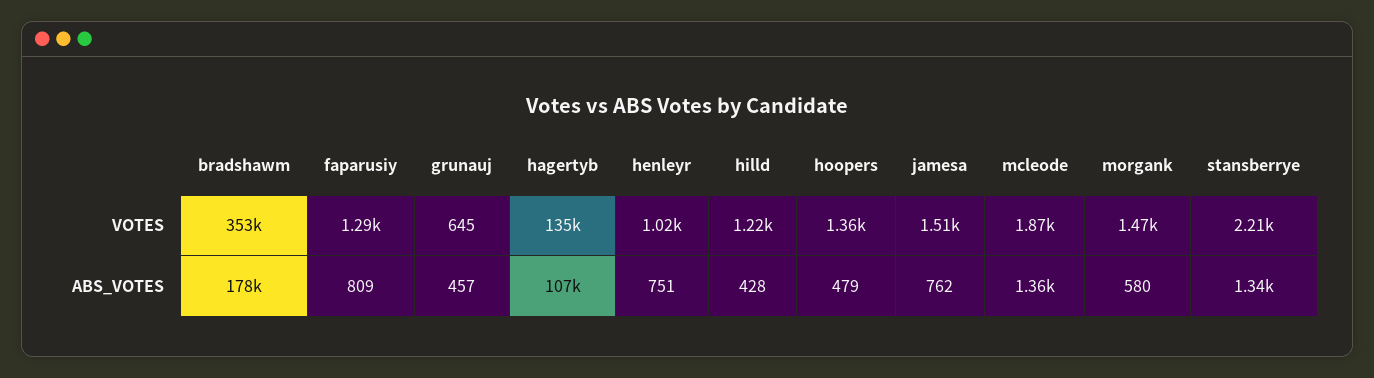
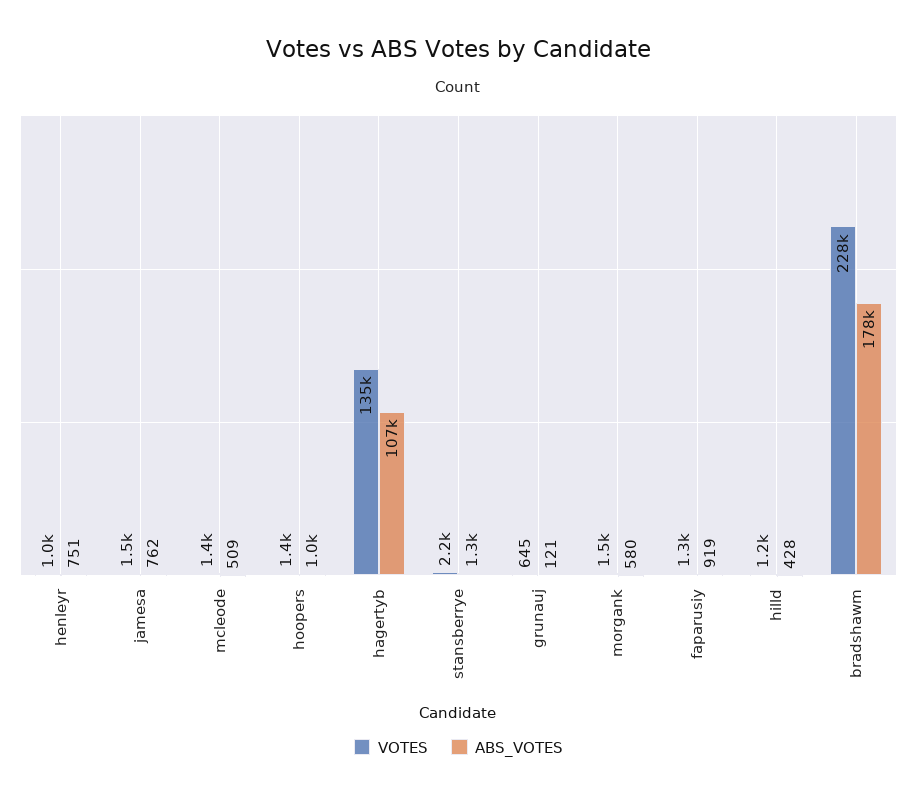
  {
    "VOTES": {
-     "bradshawm": 353000,
+     "bradshawm": 228000,
      "faparusiy": 1290,
      "grunauj": 645,
      "hagertyb": 135000,
      "henleyr": 1020,
      "hilld": 1220,
      "hoopers": 1360,
      "jamesa": 1510,
-     "mcleode": 1870,
+     "mcleode": 1400,
      "morgank": 1470,
      "stansberrye": 2210
    },
    "ABS_VOTES": {
      "bradshawm": 178000,
-     "faparusiy": 809,
+     "faparusiy": 919,
-     "grunauj": 457,
+     "grunauj": 121,
      "hagertyb": 107000,
      "henleyr": 751,
      "hilld": 428,
-     "hoopers": 479,
+     "hoopers": 1000,
      "jamesa": 762,
-     "mcleode": 1360,
+     "mcleode": 509,
      "morgank": 580,
      "stansberrye": 1340
    }
  }

